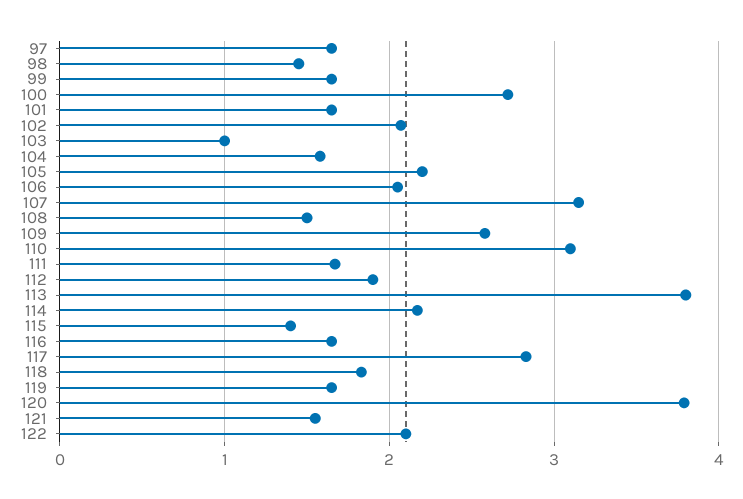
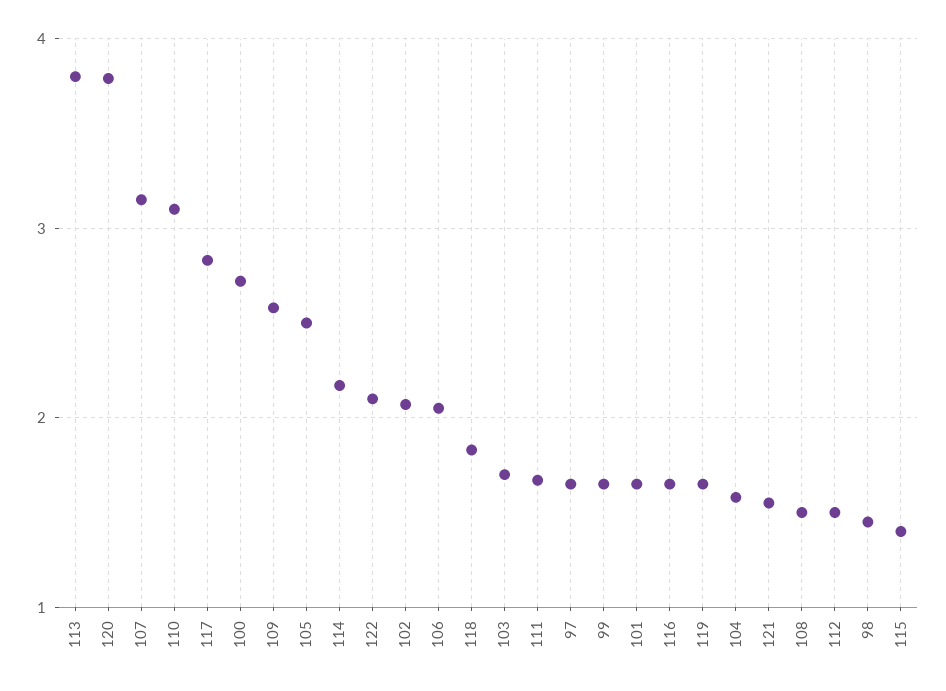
  {
    "97": 1.7,
    "98": 1.5,
    "99": 1.7,
    "100": 2.7,
    "101": 1.7,
    "102": 2.1,
-   "103": 1,
+   "103": 1.7,
    "104": 1.6,
-   "105": 2.2,
+   "105": 2.5,
    "106": 2.1,
    "107": 3.2,
    "108": 1.5,
    "109": 2.6,
    "110": 3.1,
    "111": 1.7,
-   "112": 1.9,
+   "112": 1.5,
    "113": 3.8,
    "114": 2.2,
    "115": 1.4,
    "116": 1.7,
    "117": 2.8,
    "118": 1.8,
    "119": 1.7,
    "120": 3.8,
    "121": 1.6,
    "122": 2.1
  }

